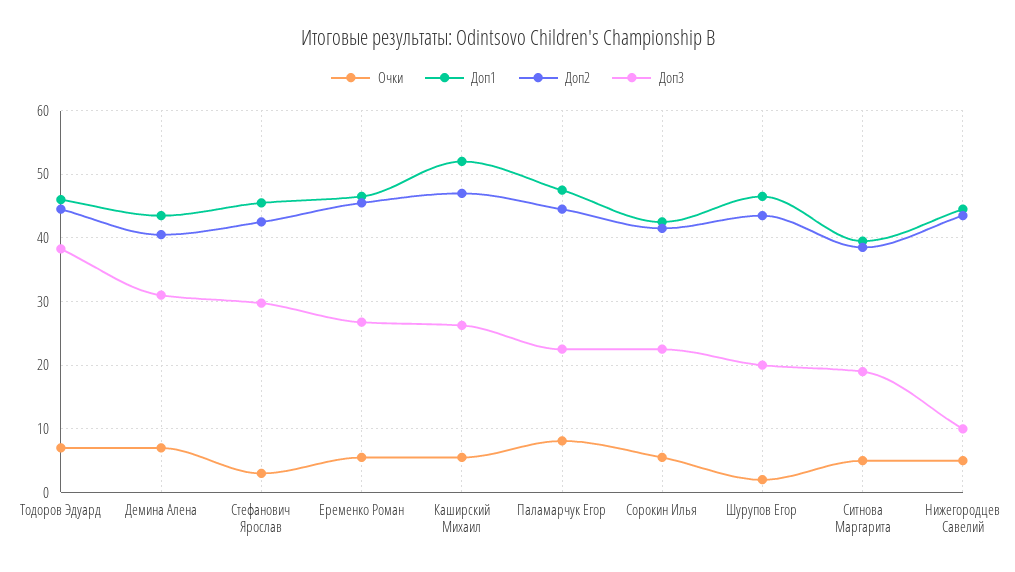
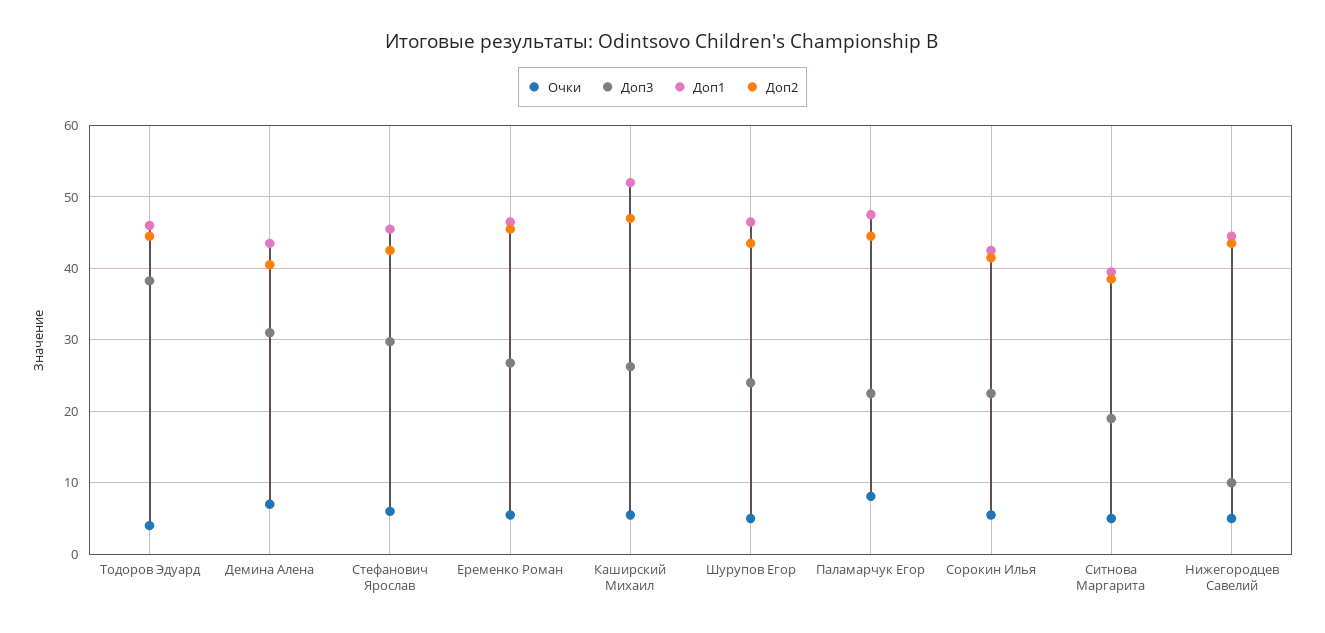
  {
    "Очки": {
-     "Тодоров Эдуард": 7,
+     "Тодоров Эдуард": 4,
      "Демина Алена": 7,
-     "Стефанович Ярослав": 3,
+     "Стефанович Ярослав": 6,
      "Еременко Роман": 6,
      "Каширский Михаил": 6,
      "Паламарчук Егор": 8,
      "Сорокин Илья": 6,
-     "Шурупов Егор": 2,
+     "Шурупов Егор": 5,
      "Ситнова Маргарита": 5,
      "Нижегородцев Савелий": 5
    },
    "Доп1": {
      "Тодоров Эдуард": 46,
      "Демина Алена": 44,
      "Стефанович Ярослав": 46,
      "Еременко Роман": 47,
      "Каширский Михаил": 52,
      "Паламарчук Егор": 48,
      "Сорокин Илья": 43,
      "Шурупов Егор": 47,
      "Ситнова Маргарита": 40,
      "Нижегородцев Савелий": 45
    },
    "Доп2": {
      "Тодоров Эдуард": 45,
      "Демина Алена": 41,
      "Стефанович Ярослав": 43,
      "Еременко Роман": 46,
      "Каширский Михаил": 47,
      "Паламарчук Егор": 45,
      "Сорокин Илья": 42,
      "Шурупов Егор": 44,
      "Ситнова Маргарита": 39,
      "Нижегородцев Савелий": 44
    },
    "Доп3": {
      "Тодоров Эдуард": 38,
      "Демина Алена": 31,
      "Стефанович Ярослав": 30,
      "Еременко Роман": 27,
      "Каширский Михаил": 26,
      "Паламарчук Егор": 23,
      "Сорокин Илья": 23,
-     "Шурупов Егор": 20,
+     "Шурупов Егор": 24,
      "Ситнова Маргарита": 19,
      "Нижегородцев Савелий": 10
    }
  }

